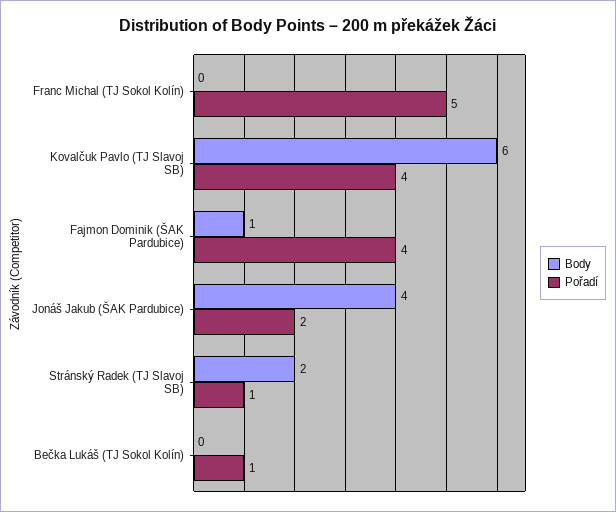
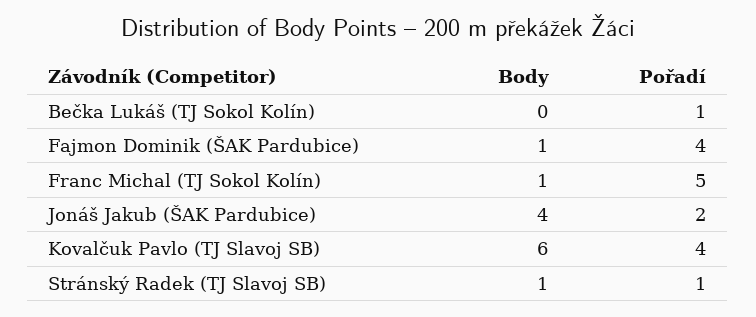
  {
    "Body": {
-     "Franc Michal (TJ Sokol Kolín)": 0,
+     "Franc Michal (TJ Sokol Kolín)": 1,
      "Kovalčuk Pavlo (TJ Slavoj SB)": 6,
      "Fajmon Dominik (ŠAK Pardubice)": 1,
      "Jonáš Jakub (ŠAK Pardubice)": 4,
-     "Stránský Radek (TJ Slavoj SB)": 2,
+     "Stránský Radek (TJ Slavoj SB)": 1,
      "Bečka Lukáš (TJ Sokol Kolín)": 0
    },
    "Pořadí": {
      "Franc Michal (TJ Sokol Kolín)": 5,
      "Kovalčuk Pavlo (TJ Slavoj SB)": 4,
      "Fajmon Dominik (ŠAK Pardubice)": 4,
      "Jonáš Jakub (ŠAK Pardubice)": 2,
      "Stránský Radek (TJ Slavoj SB)": 1,
      "Bečka Lukáš (TJ Sokol Kolín)": 1
    }
  }

